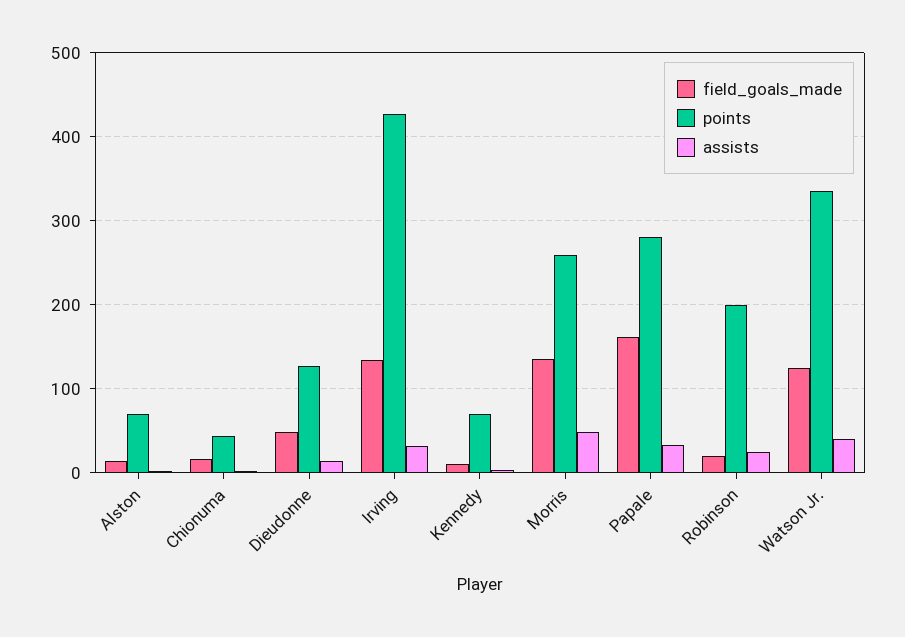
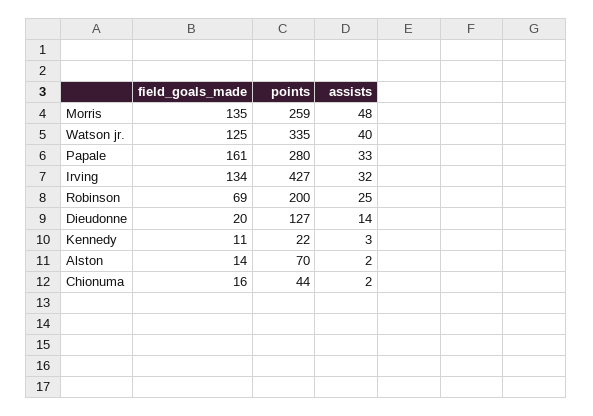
  {
    "field_goals_made": {
      "Alston": 14,
      "Chionuma": 16,
-     "Dieudonne": 50,
+     "Dieudonne": 20,
      "Irving": 134,
      "Kennedy": 11,
      "Morris": 135,
      "Papale": 161,
-     "Robinson": 20,
+     "Robinson": 69,
      "Watson Jr.": 125
    },
    "points": {
      "Alston": 70,
      "Chionuma": 44,
      "Dieudonne": 127,
      "Irving": 427,
-     "Kennedy": 70,
+     "Kennedy": 22,
      "Morris": 259,
      "Papale": 280,
      "Robinson": 200,
      "Watson Jr.": 335
    },
    "assists": {
      "Alston": 2,
      "Chionuma": 2,
      "Dieudonne": 14,
      "Irving": 32,
      "Kennedy": 3,
      "Morris": 48,
      "Papale": 33,
      "Robinson": 25,
      "Watson Jr.": 40
    }
  }

